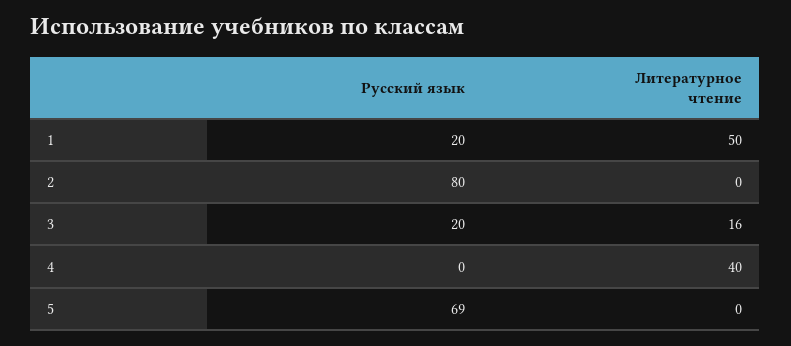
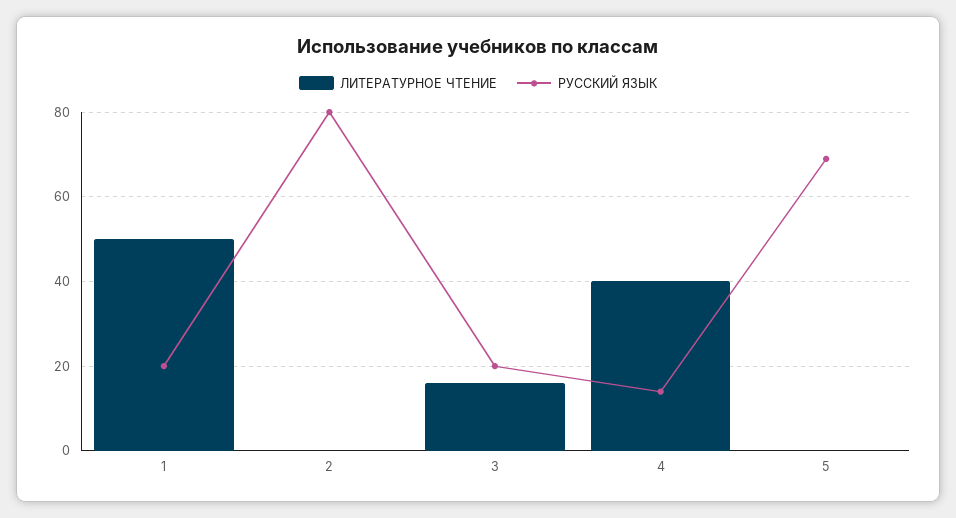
  {
    "Русский язык": {
      "1": 20,
      "2": 80,
      "3": 20,
-     "4": 0,
+     "4": 15,
      "5": 69
    },
    "Литературное чтение": {
      "1": 50,
      "2": 0,
      "3": 16,
      "4": 40,
      "5": 0
    }
  }

